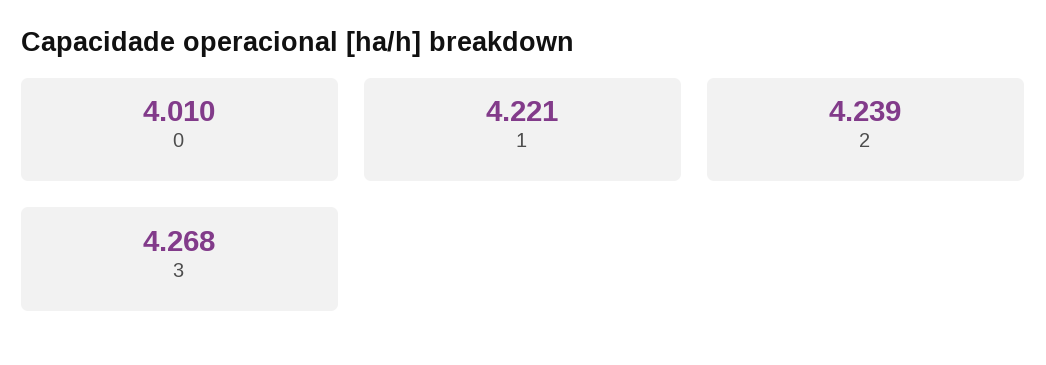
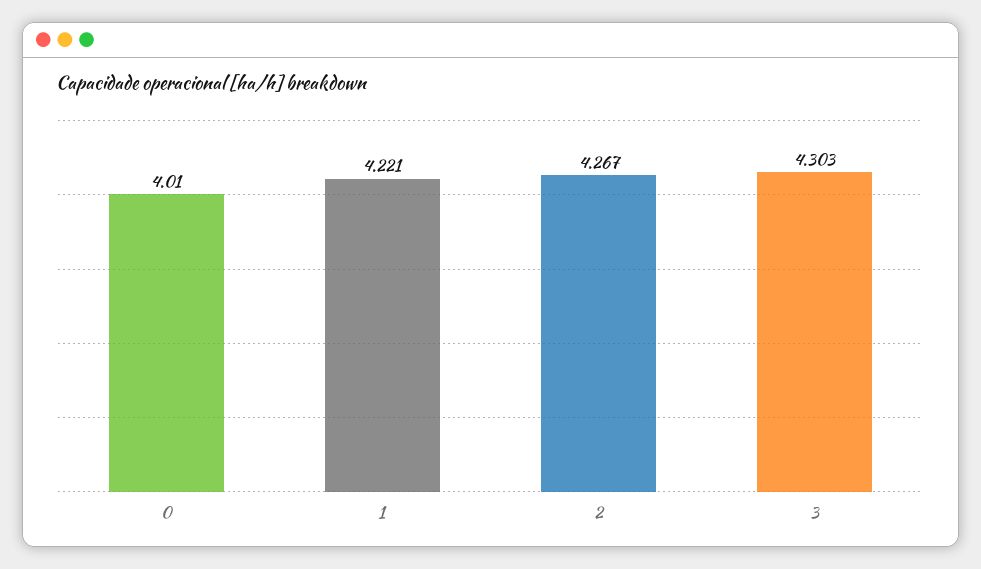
  {
    "0": 4.01,
    "1": 4.221,
-   "2": 4.239,
+   "2": 4.267,
-   "3": 4.268
+   "3": 4.303
  }

